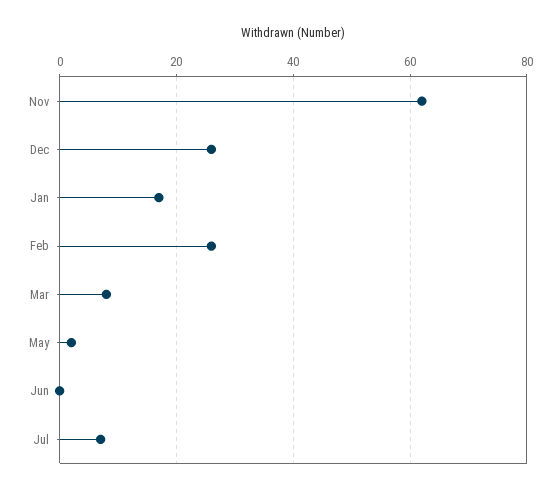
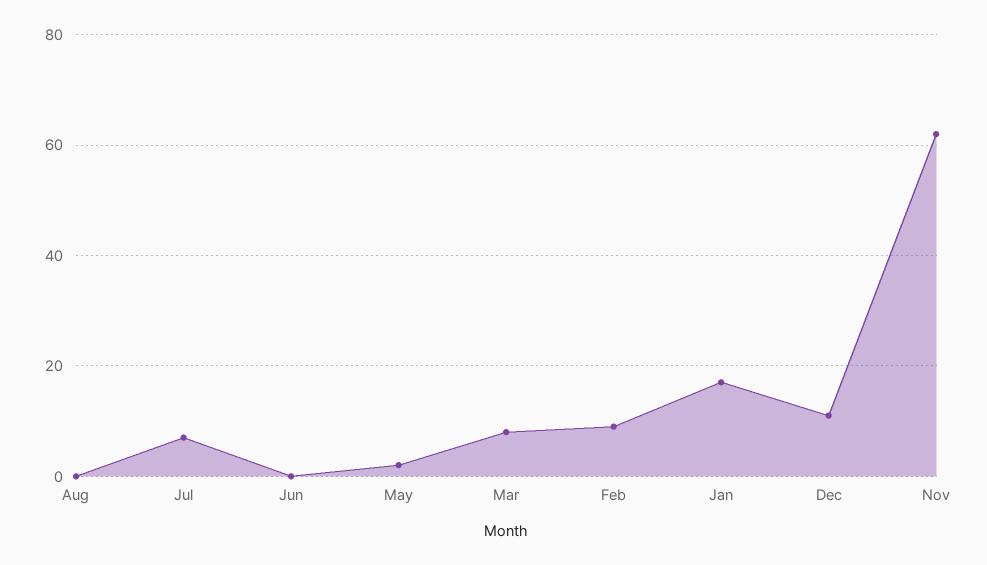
  {
    "Nov": 60,
-   "Dec": 25,
+   "Dec": 10,
    "Jan": 15,
-   "Feb": 25,
+   "Feb": 10,
    "Mar": 10,
    "May": 0,
    "Jun": 0,
-   "Jul": 5
+   "Jul": 5,
+   "Aug": 0
  }

